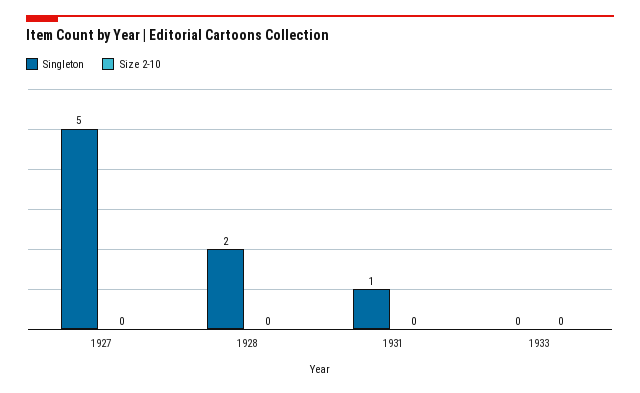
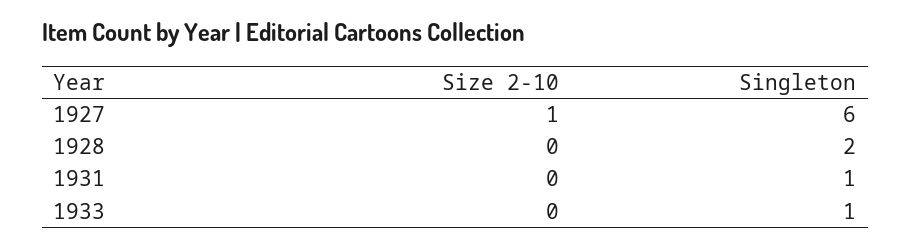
  {
    "Singleton": {
-     "1927": 5,
+     "1927": 6,
      "1928": 2,
      "1931": 1,
-     "1933": 0
+     "1933": 1
    },
    "Size 2-10": {
-     "1927": 0,
+     "1927": 1,
      "1928": 0,
      "1931": 0,
      "1933": 0
    }
  }

